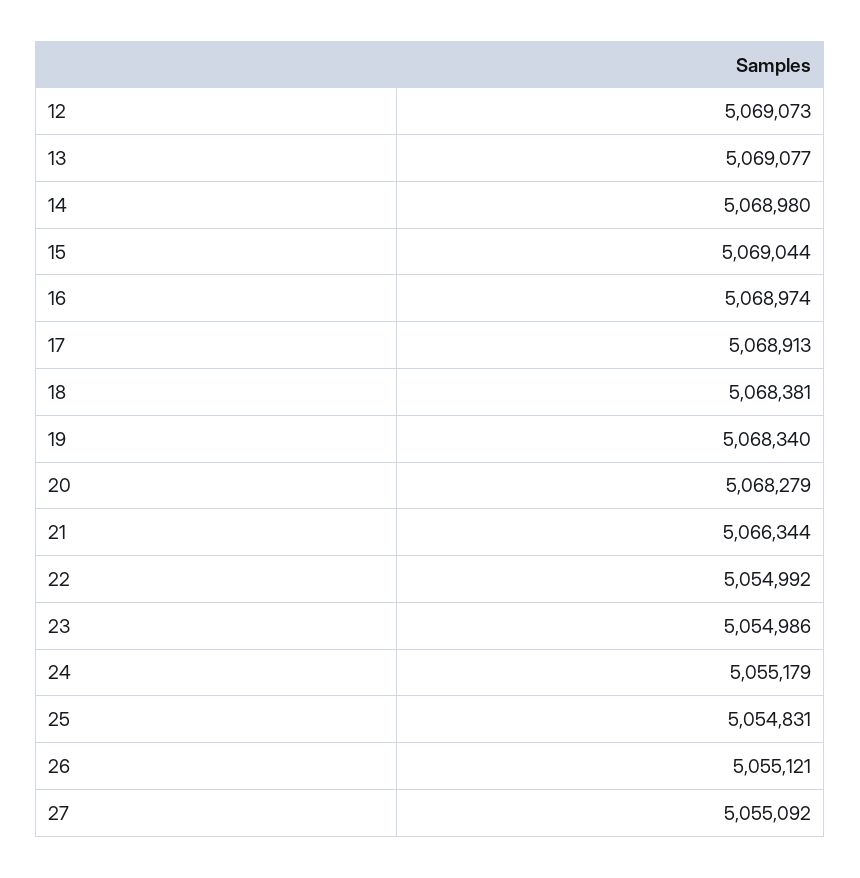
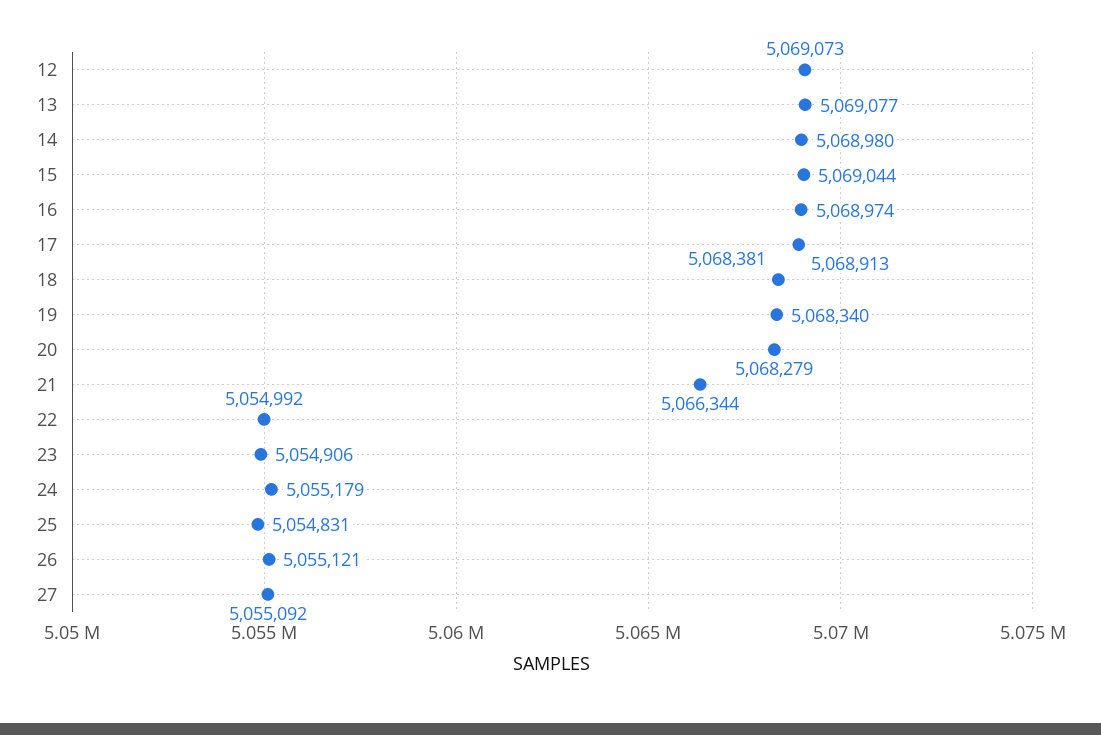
  {
    "12": 5069073,
    "13": 5069077,
    "14": 5068980,
    "15": 5069044,
    "16": 5068974,
    "17": 5068913,
    "18": 5068381,
    "19": 5068340,
    "20": 5068279,
    "21": 5066344,
    "22": 5054992,
-   "23": 5054986,
+   "23": 5054906,
    "24": 5055179,
    "25": 5054831,
    "26": 5055121,
    "27": 5055092
  }

